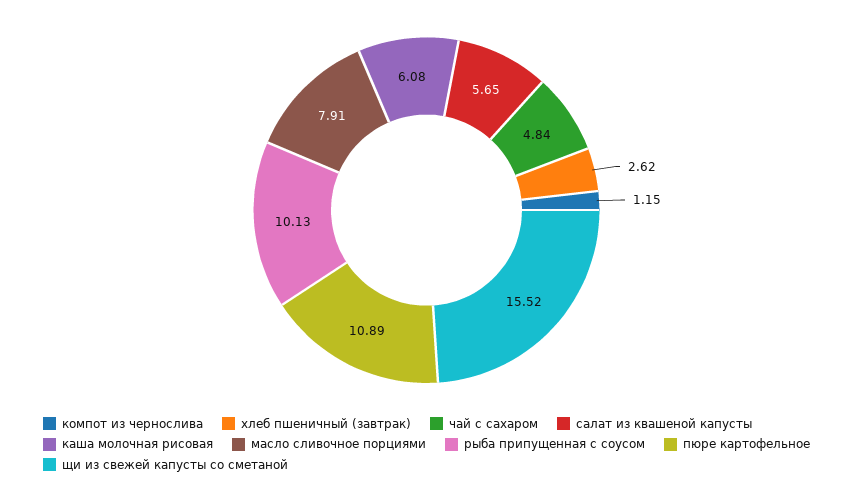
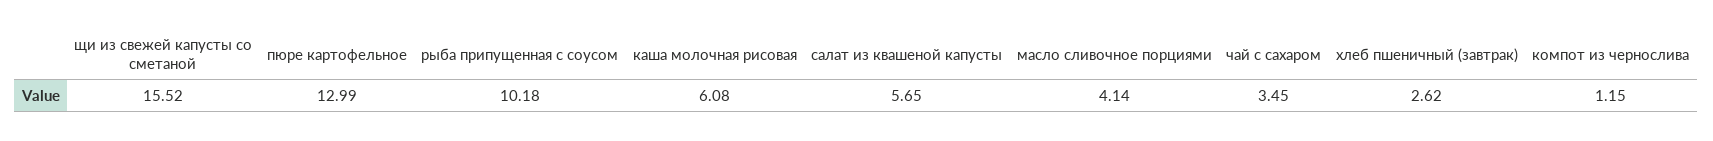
  {
    "компот из чернослива": 1.15,
    "хлеб пшеничный (завтрак)": 2.62,
-   "чай с сахаром": 4.84,
+   "чай с сахаром": 3.45,
    "салат из квашеной капусты": 5.65,
    "каша молочная рисовая": 6.08,
-   "масло сливочное порциями": 7.91,
+   "масло сливочное порциями": 4.14,
-   "рыба припущенная с соусом": 10.13,
+   "рыба припущенная с соусом": 10.18,
-   "пюре картофельное": 10.89,
+   "пюре картофельное": 12.99,
    "щи из свежей капусты со сметаной": 15.52
  }

